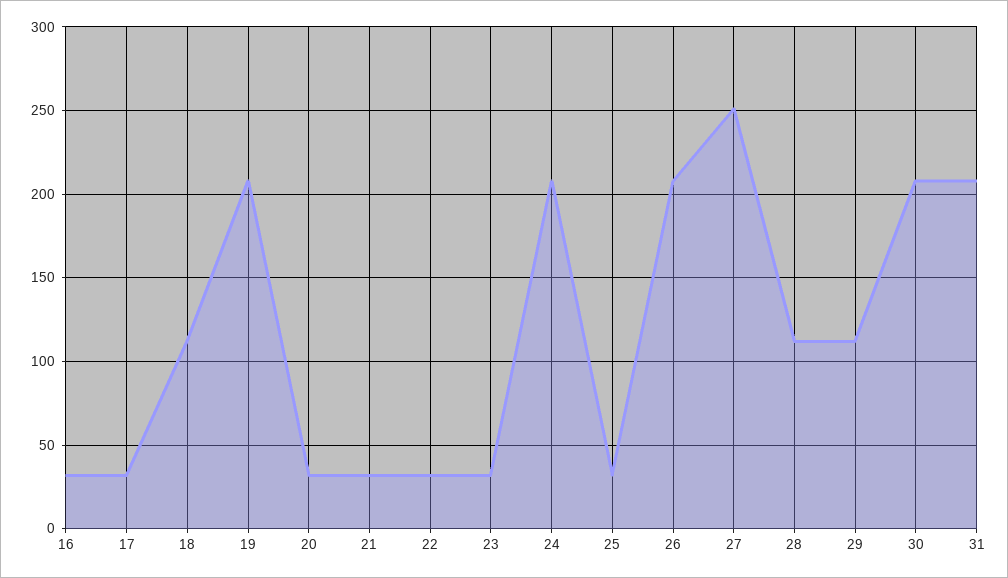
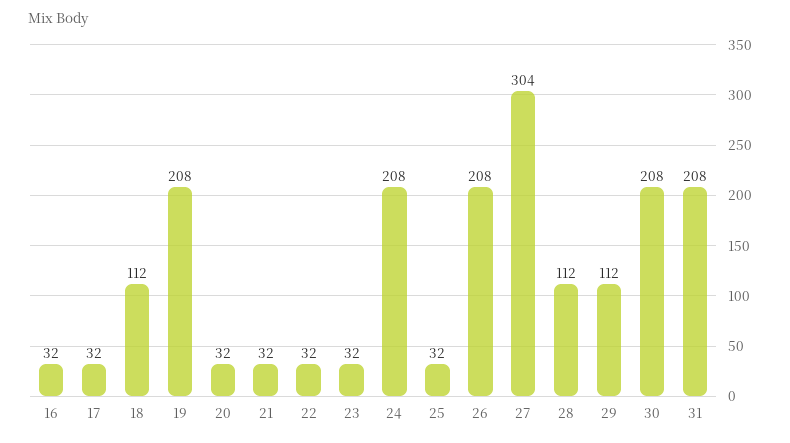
  {
    "16": 32,
    "17": 32,
    "18": 112,
    "19": 208,
    "20": 32,
    "21": 32,
    "22": 32,
    "23": 32,
    "24": 208,
    "25": 32,
    "26": 208,
-   "27": 250,
+   "27": 304,
    "28": 112,
    "29": 112,
    "30": 208,
    "31": 208
  }

